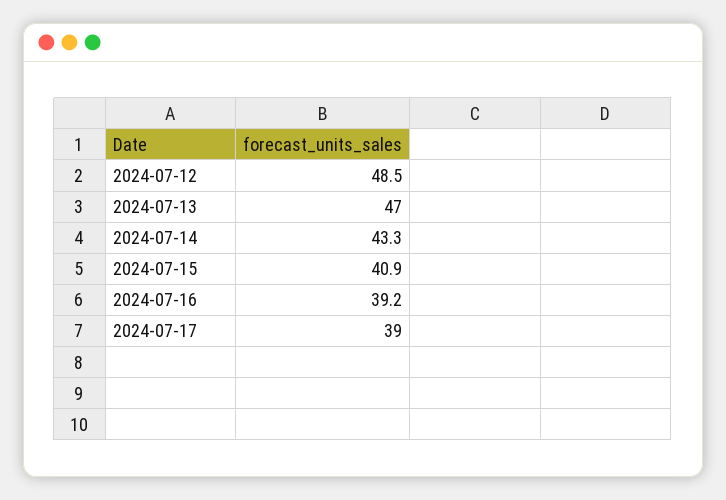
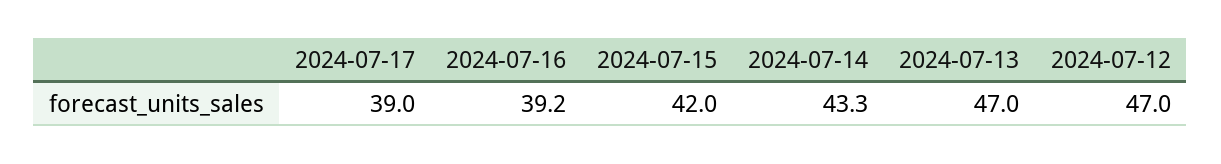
  {
-   "2024-07-12": 48.5,
+   "2024-07-12": 47,
    "2024-07-13": 47,
    "2024-07-14": 43.3,
-   "2024-07-15": 40.9,
+   "2024-07-15": 42,
    "2024-07-16": 39.2,
    "2024-07-17": 39
  }

